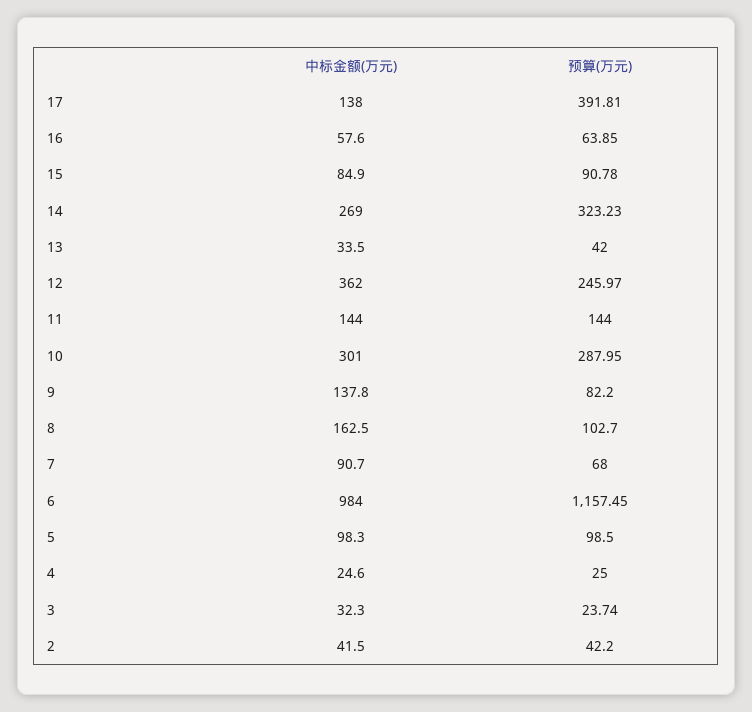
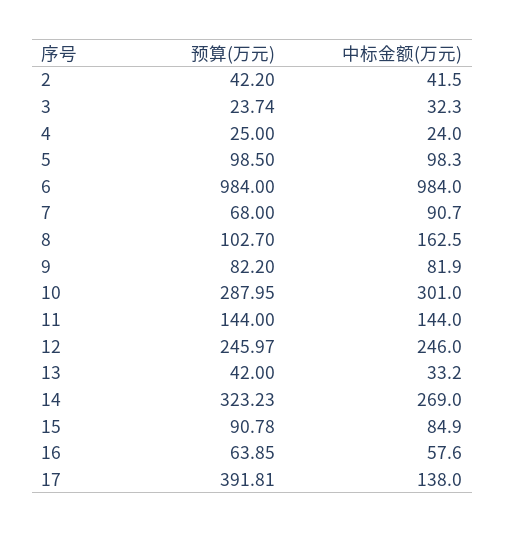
  {
    "中标金额(万元)": {
      "17": 138,
      "16": 57.6,
      "15": 84.9,
      "14": 269,
-     "13": 33.5,
+     "13": 33.2,
-     "12": 362,
+     "12": 246,
      "11": 144,
      "10": 301,
-     "9": 137.8,
+     "9": 81.9,
      "8": 162.5,
      "7": 90.7,
      "6": 984,
      "5": 98.3,
-     "4": 24.6,
+     "4": 24,
      "3": 32.3,
      "2": 41.5
    },
    "预算(万元)": {
      "17": 391.81,
      "16": 63.85,
      "15": 90.78,
      "14": 323.23,
      "13": 42,
      "12": 245.97,
      "11": 144,
      "10": 287.95,
      "9": 82.2,
      "8": 102.7,
      "7": 68,
-     "6": 1157.45,
+     "6": 984,
      "5": 98.5,
      "4": 25,
      "3": 23.74,
      "2": 42.2
    }
  }

